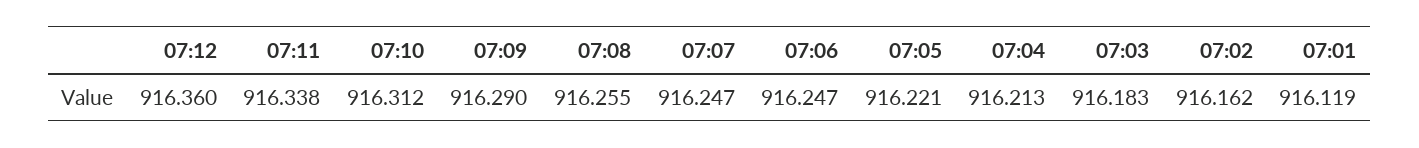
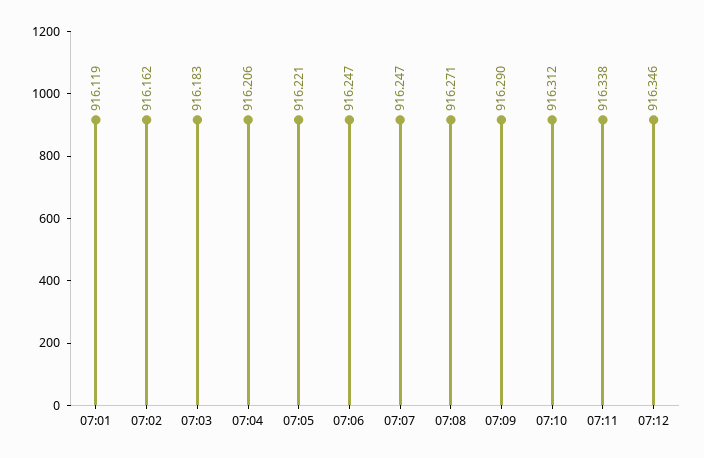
  {
-   "07:12": 916.36,
+   "07:12": 916.346,
    "07:11": 916.338,
    "07:10": 916.312,
    "07:09": 916.29,
-   "07:08": 916.255,
+   "07:08": 916.271,
    "07:07": 916.247,
    "07:06": 916.247,
    "07:05": 916.221,
-   "07:04": 916.213,
+   "07:04": 916.206,
    "07:03": 916.183,
    "07:02": 916.162,
    "07:01": 916.119
  }

